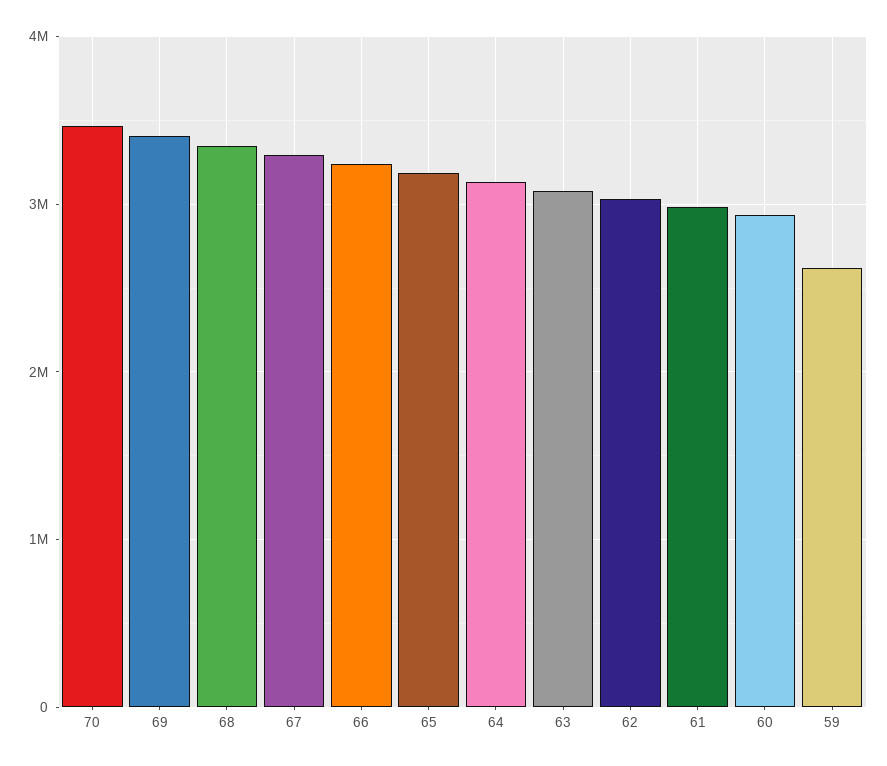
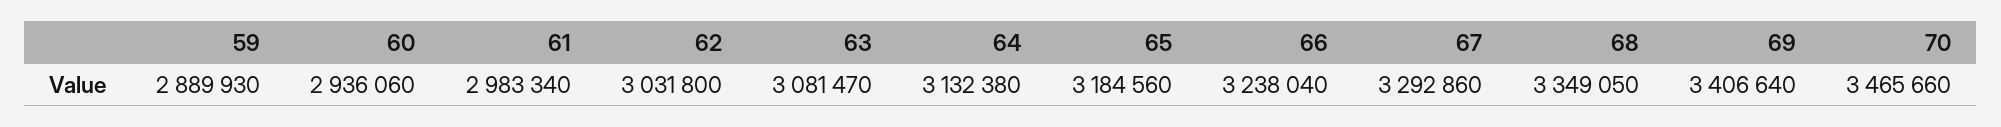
  {
    "70": 3465660,
    "69": 3406640,
    "68": 3349050,
    "67": 3292860,
    "66": 3238040,
    "65": 3184560,
    "64": 3132380,
    "63": 3081470,
    "62": 3031800,
    "61": 2983340,
    "60": 2936060,
-   "59": 2600000
+   "59": 2889930
  }

